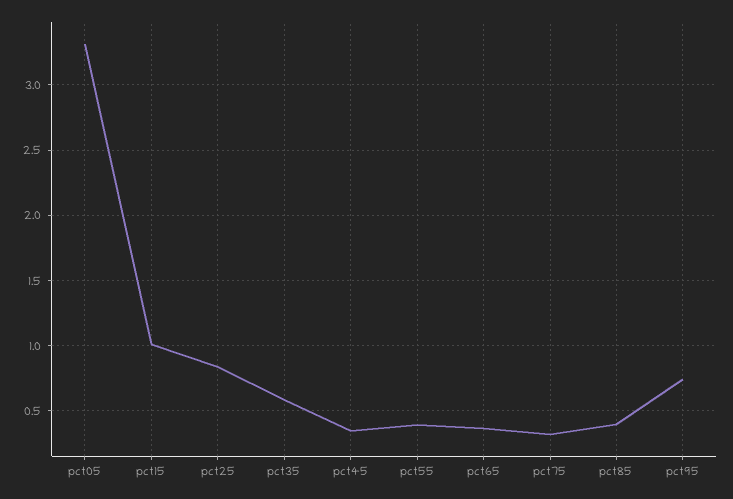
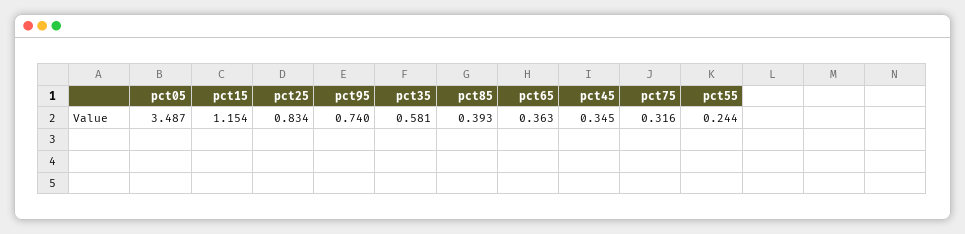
  {
-   "pct05": 3.3,
+   "pct05": 3.487,
-   "pct15": 1,
+   "pct15": 1.154,
    "pct25": 0.834,
    "pct35": 0.581,
    "pct45": 0.345,
-   "pct55": 0.4,
+   "pct55": 0.244,
    "pct65": 0.363,
    "pct75": 0.316,
    "pct85": 0.393,
    "pct95": 0.74
  }

